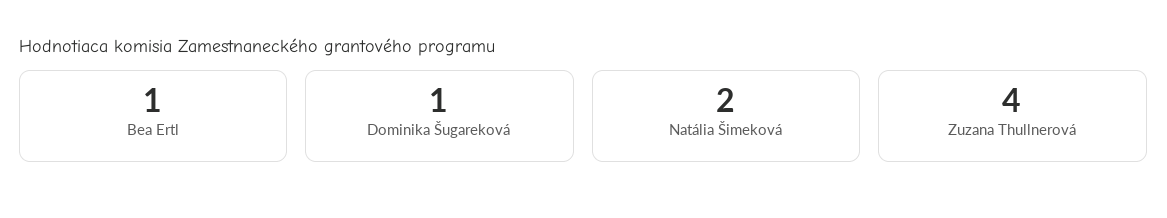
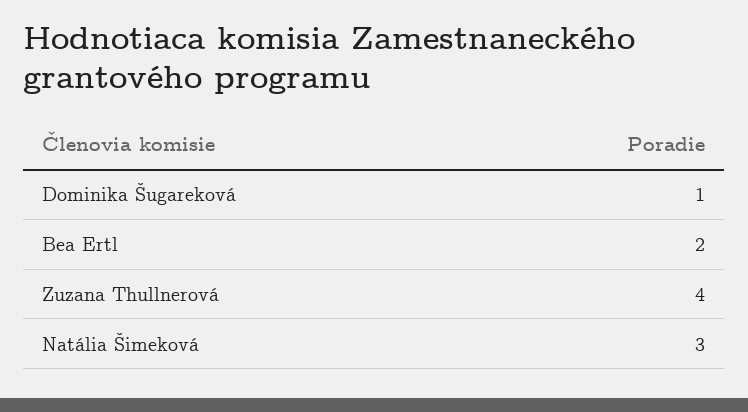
  {
-   "Bea Ertl": 1,
+   "Bea Ertl": 2,
    "Dominika Šugareková": 1,
-   "Natália Šimeková": 2,
+   "Natália Šimeková": 3,
    "Zuzana Thullnerová": 4
  }

